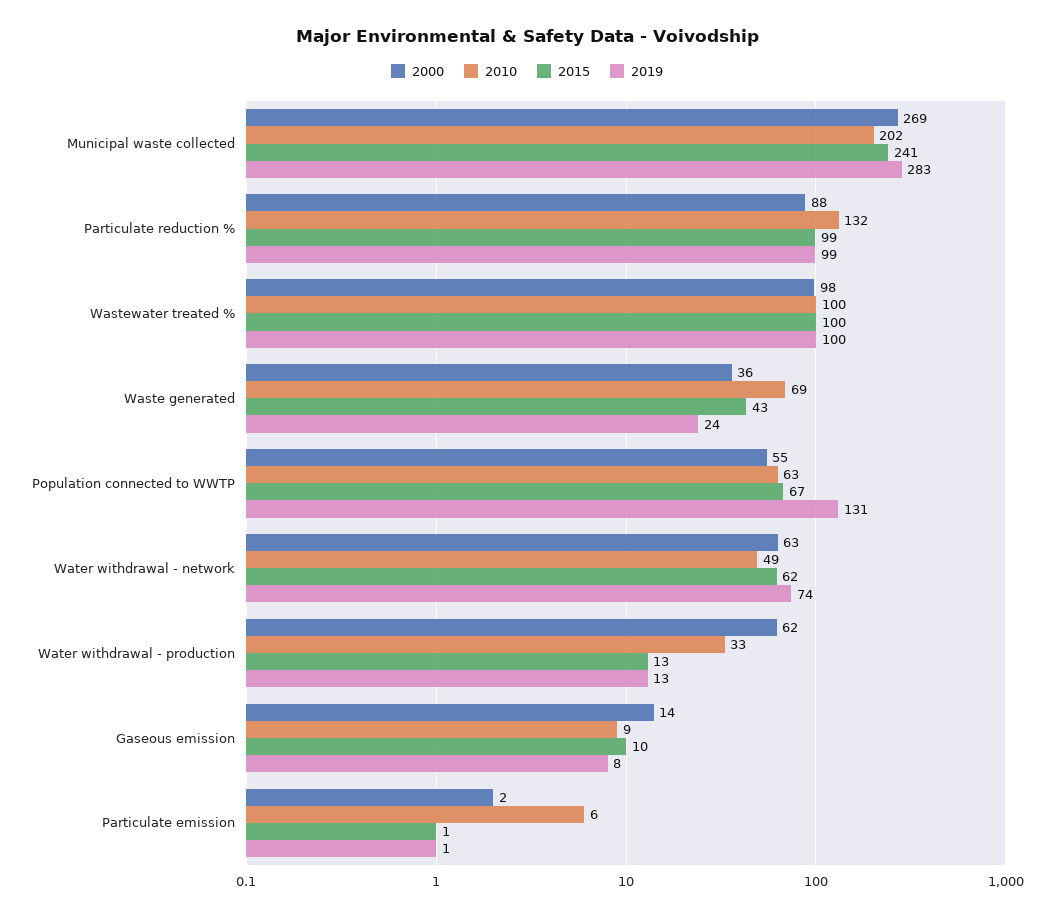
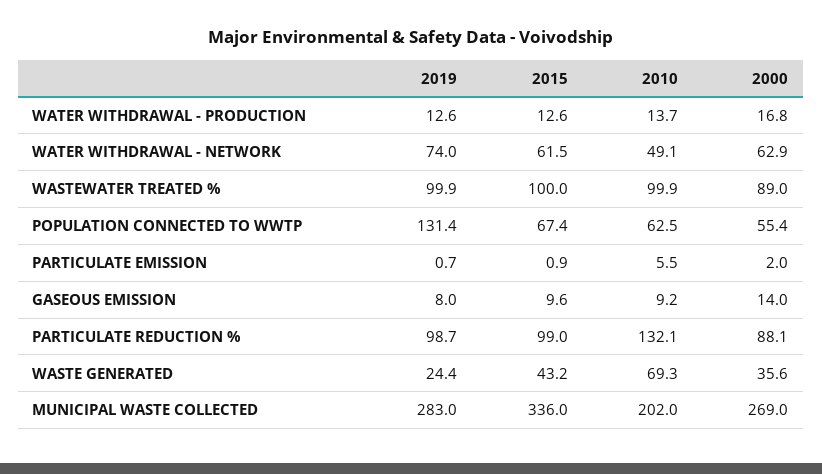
  {
    "2000": {
      "Municipal waste collected": 269,
      "Particulate reduction %": 88.1,
-     "Wastewater treated %": 98,
+     "Wastewater treated %": 89,
      "Waste generated": 35.6,
      "Population connected to WWTP": 55.4,
      "Water withdrawal - network": 62.9,
-     "Water withdrawal - production": 62,
+     "Water withdrawal - production": 16.8,
      "Gaseous emission": 14,
      "Particulate emission": 2
    },
    "2010": {
      "Municipal waste collected": 202,
      "Particulate reduction %": 132.1,
      "Wastewater treated %": 99.9,
      "Waste generated": 69.3,
      "Population connected to WWTP": 62.5,
      "Water withdrawal - network": 49.1,
-     "Water withdrawal - production": 33,
+     "Water withdrawal - production": 13.7,
      "Gaseous emission": 9.2,
      "Particulate emission": 5.5
    },
    "2015": {
-     "Municipal waste collected": 241,
+     "Municipal waste collected": 336,
      "Particulate reduction %": 99,
      "Wastewater treated %": 100,
      "Waste generated": 43.2,
      "Population connected to WWTP": 67.4,
      "Water withdrawal - network": 61.5,
      "Water withdrawal - production": 12.6,
      "Gaseous emission": 9.6,
      "Particulate emission": 0.9
    },
    "2019": {
      "Municipal waste collected": 283,
      "Particulate reduction %": 98.7,
      "Wastewater treated %": 99.9,
      "Waste generated": 24.4,
      "Population connected to WWTP": 131.4,
      "Water withdrawal - network": 74,
      "Water withdrawal - production": 12.6,
      "Gaseous emission": 8,
      "Particulate emission": 0.7
    }
  }

